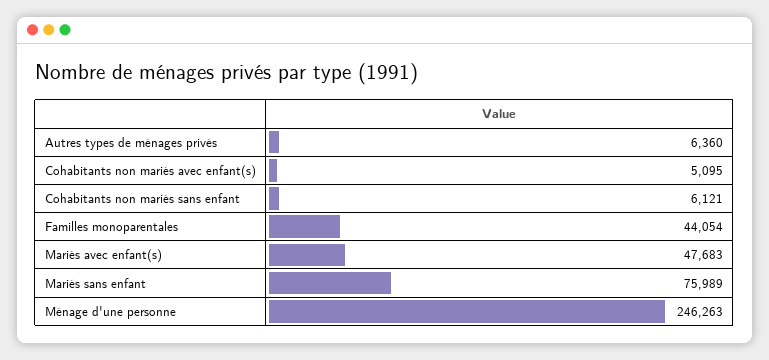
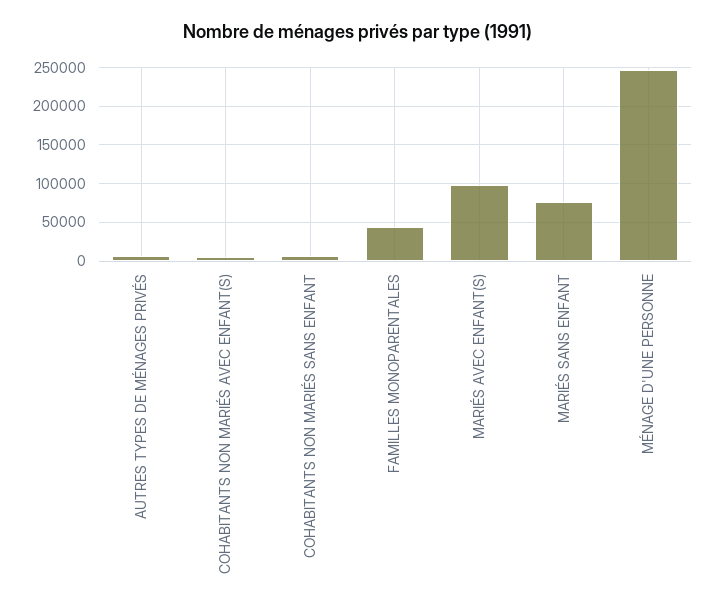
  {
    "Autres types de ménages privés": 6360,
    "Cohabitants non mariés avec enfant(s)": 5095,
    "Cohabitants non mariés sans enfant": 6121,
    "Familles monoparentales": 44054,
-   "Mariés avec enfant(s)": 47683,
+   "Mariés avec enfant(s)": 100000,
    "Mariés sans enfant": 75989,
    "Ménage d'une personne": 246263
  }

